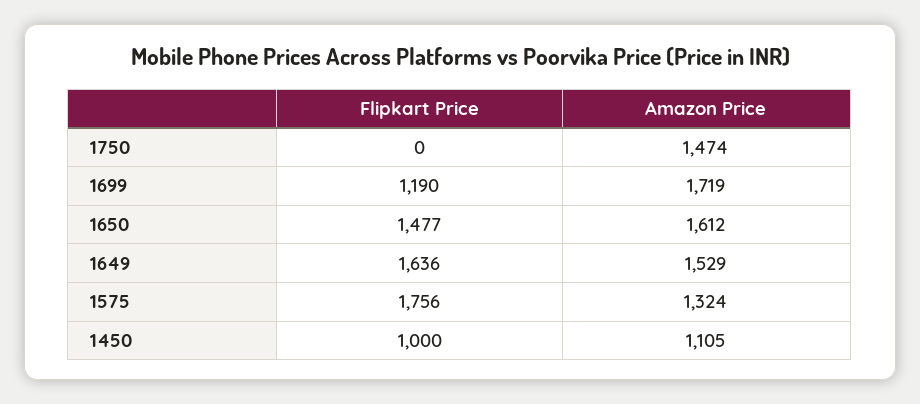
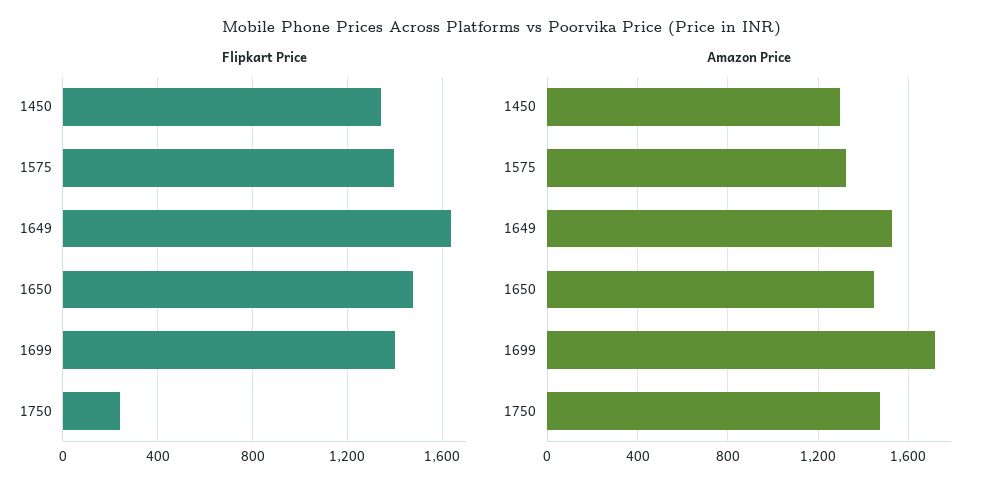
  {
    "Flipkart Price": {
-     "1750": 0,
+     "1750": 250,
-     "1699": 1190,
+     "1699": 1400,
      "1650": 1477,
      "1649": 1636,
-     "1575": 1756,
+     "1575": 1400,
-     "1450": 1000
+     "1450": 1350
    },
    "Amazon Price": {
      "1750": 1474,
      "1699": 1719,
-     "1650": 1612,
+     "1650": 1450,
      "1649": 1529,
      "1575": 1324,
-     "1450": 1105
+     "1450": 1300
    }
  }

